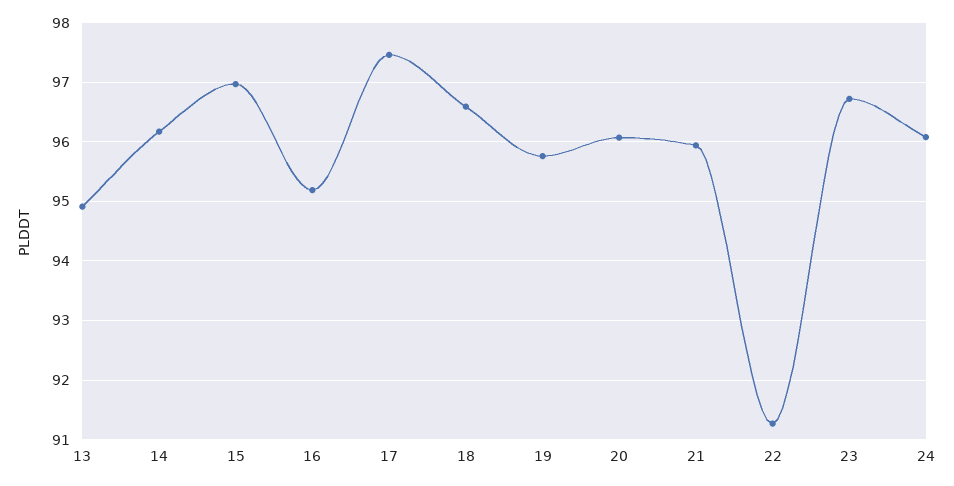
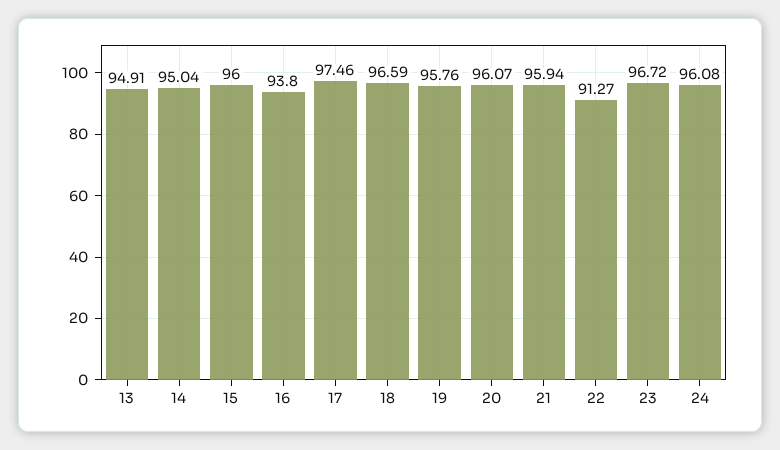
  {
    "13": 94.91,
-   "14": 96.2,
+   "14": 95.04,
-   "15": 97,
+   "15": 96,
-   "16": 95.2,
+   "16": 93.8,
    "17": 97.46,
    "18": 96.59,
    "19": 95.76,
    "20": 96.07,
    "21": 95.94,
    "22": 91.27,
    "23": 96.72,
    "24": 96.08
  }

